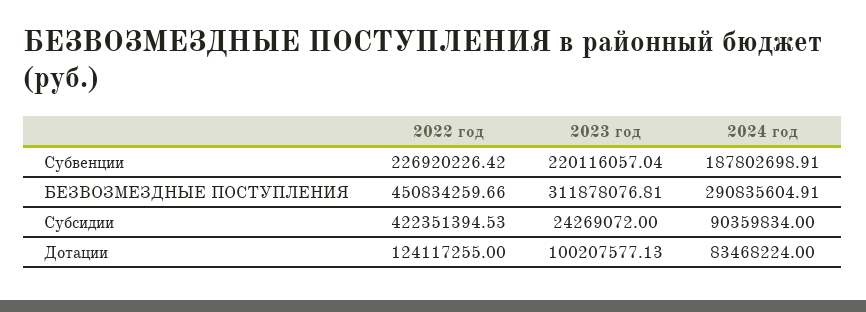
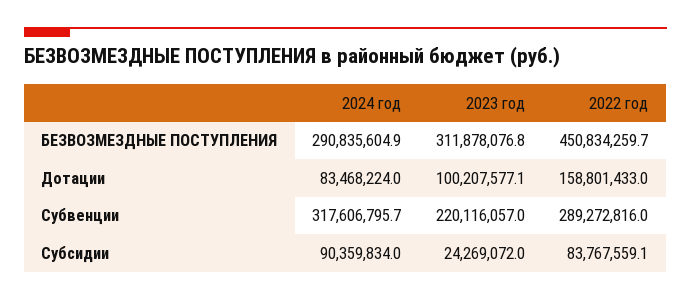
  {
    "2022 год": {
-     "Субвенции": 226920226.42,
+     "Субвенции": 289272816,
      "БЕЗВОЗМЕЗДНЫЕ ПОСТУПЛЕНИЯ": 450834259.66,
-     "Субсидии": 422351394.53,
+     "Субсидии": 83767559.1,
-     "Дотации": 124117255
+     "Дотации": 158801433
    },
    "2023 год": {
      "Субвенции": 220116057.04,
      "БЕЗВОЗМЕЗДНЫЕ ПОСТУПЛЕНИЯ": 311878076.81,
      "Субсидии": 24269072,
      "Дотации": 100207577.13
    },
    "2024 год": {
-     "Субвенции": 187802698.91,
+     "Субвенции": 317606795.7,
      "БЕЗВОЗМЕЗДНЫЕ ПОСТУПЛЕНИЯ": 290835604.91,
      "Субсидии": 90359834,
      "Дотации": 83468224
    }
  }

